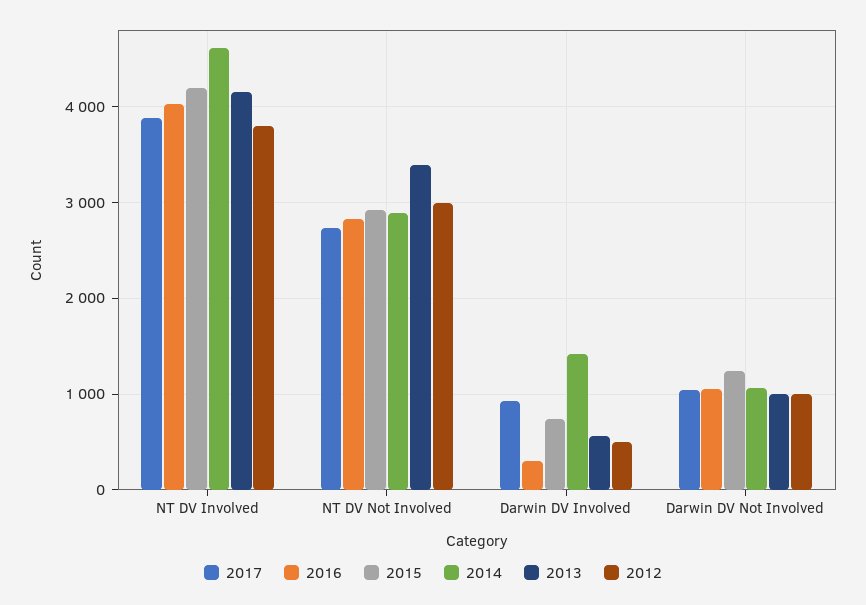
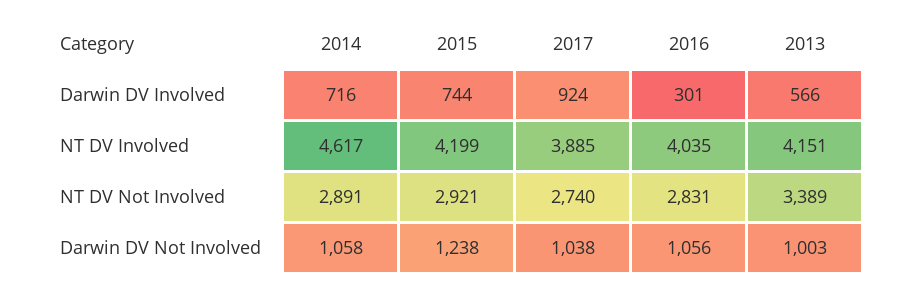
  {
    "2017": {
      "NT DV Involved": 3885,
      "NT DV Not Involved": 2740,
      "Darwin DV Involved": 924,
      "Darwin DV Not Involved": 1038
    },
    "2016": {
      "NT DV Involved": 4035,
      "NT DV Not Involved": 2831,
      "Darwin DV Involved": 301,
      "Darwin DV Not Involved": 1056
    },
    "2015": {
      "NT DV Involved": 4199,
      "NT DV Not Involved": 2921,
      "Darwin DV Involved": 744,
      "Darwin DV Not Involved": 1238
    },
    "2014": {
      "NT DV Involved": 4617,
      "NT DV Not Involved": 2891,
-     "Darwin DV Involved": 1400,
+     "Darwin DV Involved": 716,
      "Darwin DV Not Involved": 1058
    },
    "2013": {
      "NT DV Involved": 4151,
      "NT DV Not Involved": 3389,
      "Darwin DV Involved": 566,
      "Darwin DV Not Involved": 1003
-   },
+   }
-   "2012": {
-     "NT DV Involved": 3800,
-     "NT DV Not Involved": 3000,
-     "Darwin DV Involved": 500,
-     "Darwin DV Not Involved": 1000
-   }
  }

